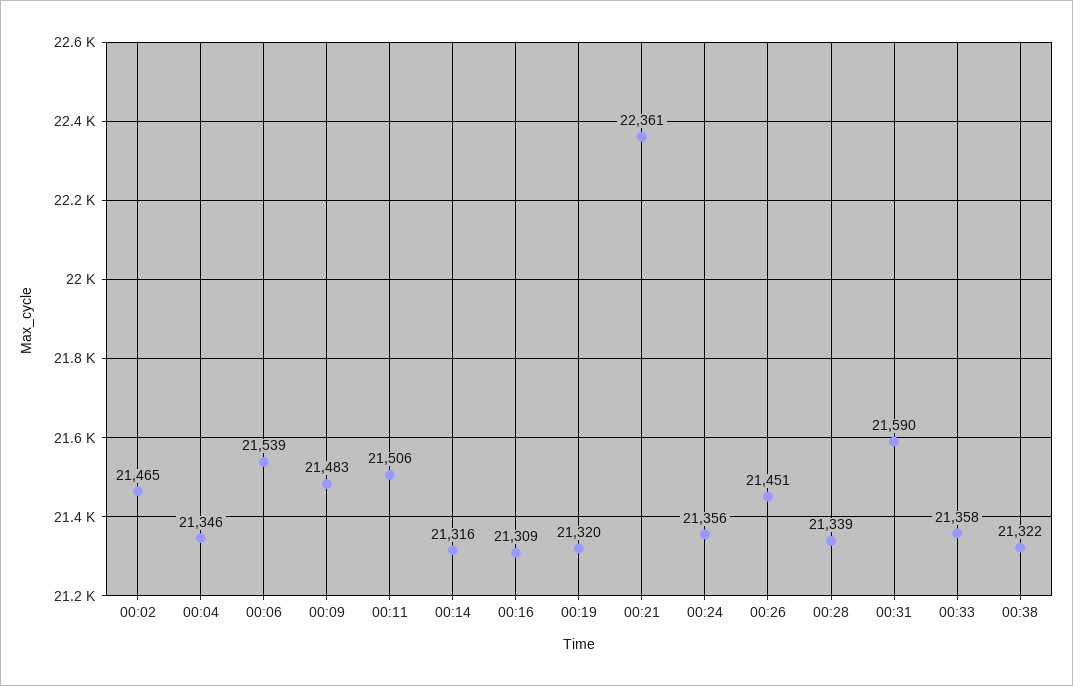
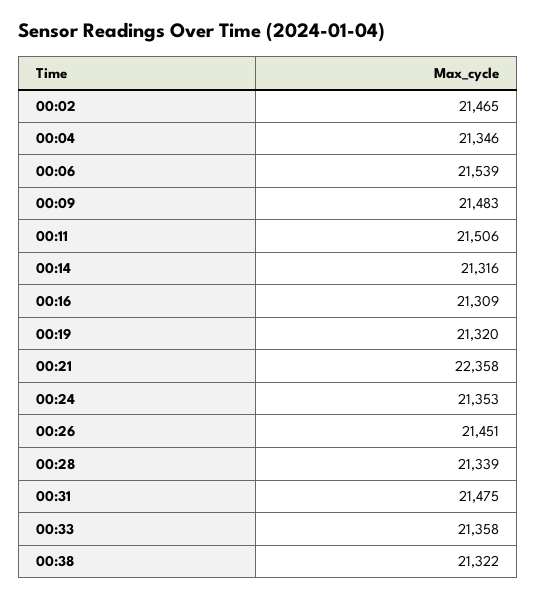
  {
    "00:02": 21465,
    "00:04": 21346,
    "00:06": 21539,
    "00:09": 21483,
    "00:11": 21506,
    "00:14": 21316,
    "00:16": 21309,
    "00:19": 21320,
-   "00:21": 22361,
+   "00:21": 22358,
-   "00:24": 21356,
+   "00:24": 21353,
    "00:26": 21451,
    "00:28": 21339,
-   "00:31": 21590,
+   "00:31": 21475,
    "00:33": 21358,
    "00:38": 21322
  }

